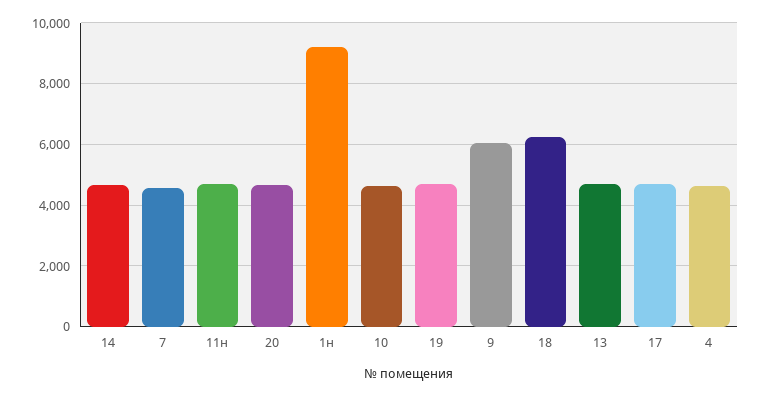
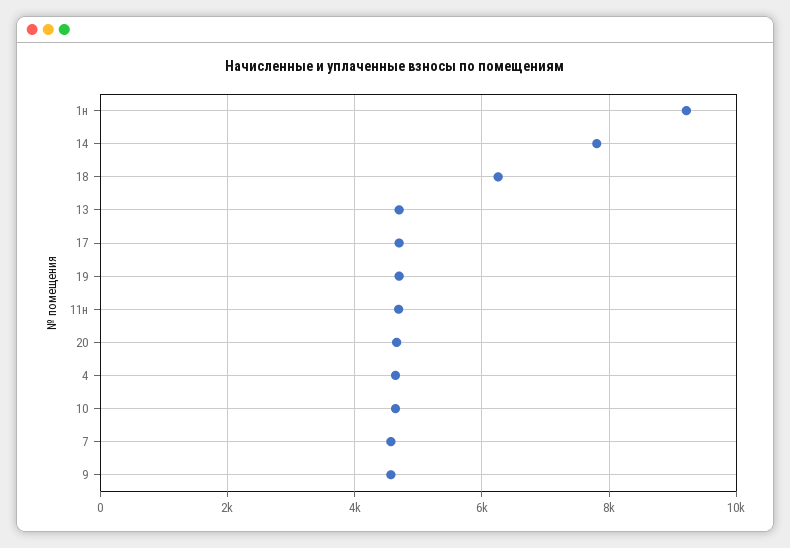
  {
-   "14": 4600,
+   "14": 7800,
    "7": 4600,
    "11н": 4600,
    "20": 4600,
    "1н": 9200,
    "10": 4600,
    "19": 4600,
-   "9": 6000,
+   "9": 4600,
    "18": 6200,
    "13": 4600,
    "17": 4600,
    "4": 4600
  }

